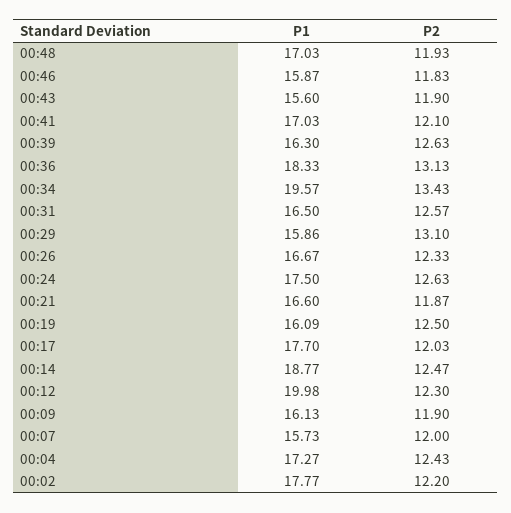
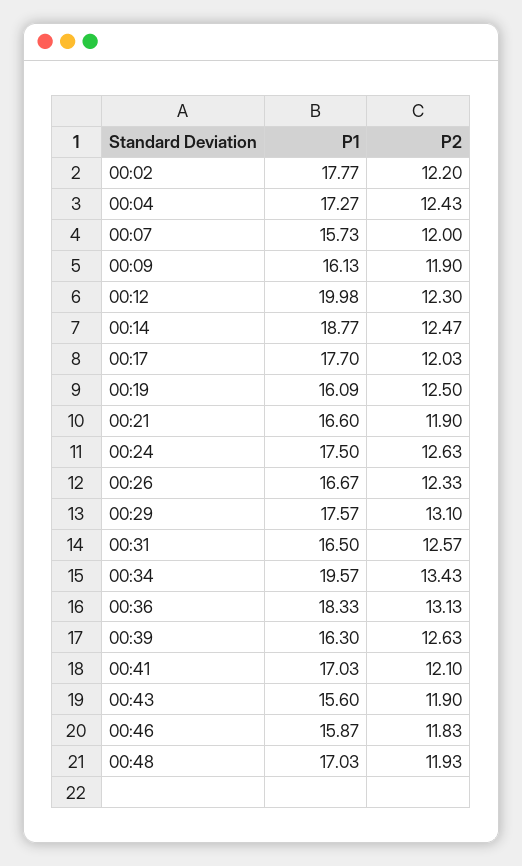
  {
    "P1": {
      "00:48": 17.03,
      "00:46": 15.87,
      "00:43": 15.6,
      "00:41": 17.03,
      "00:39": 16.3,
      "00:36": 18.33,
      "00:34": 19.57,
      "00:31": 16.5,
-     "00:29": 15.86,
+     "00:29": 17.57,
      "00:26": 16.67,
      "00:24": 17.5,
      "00:21": 16.6,
      "00:19": 16.09,
      "00:17": 17.7,
      "00:14": 18.77,
      "00:12": 19.98,
      "00:09": 16.13,
      "00:07": 15.73,
      "00:04": 17.27,
      "00:02": 17.77
    },
    "P2": {
      "00:48": 11.93,
      "00:46": 11.83,
      "00:43": 11.9,
      "00:41": 12.1,
      "00:39": 12.63,
      "00:36": 13.13,
      "00:34": 13.43,
      "00:31": 12.57,
      "00:29": 13.1,
      "00:26": 12.33,
      "00:24": 12.63,
-     "00:21": 11.87,
+     "00:21": 11.9,
      "00:19": 12.5,
      "00:17": 12.03,
      "00:14": 12.47,
      "00:12": 12.3,
      "00:09": 11.9,
      "00:07": 12,
      "00:04": 12.43,
      "00:02": 12.2
    }
  }

